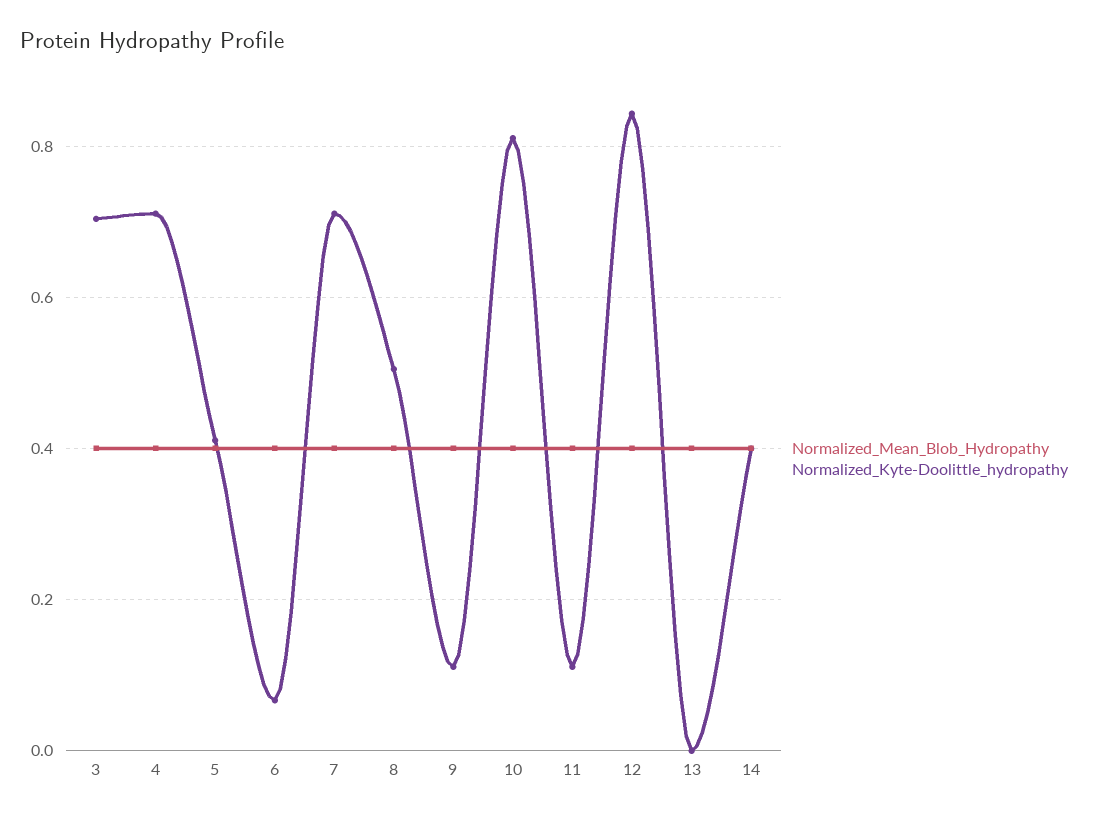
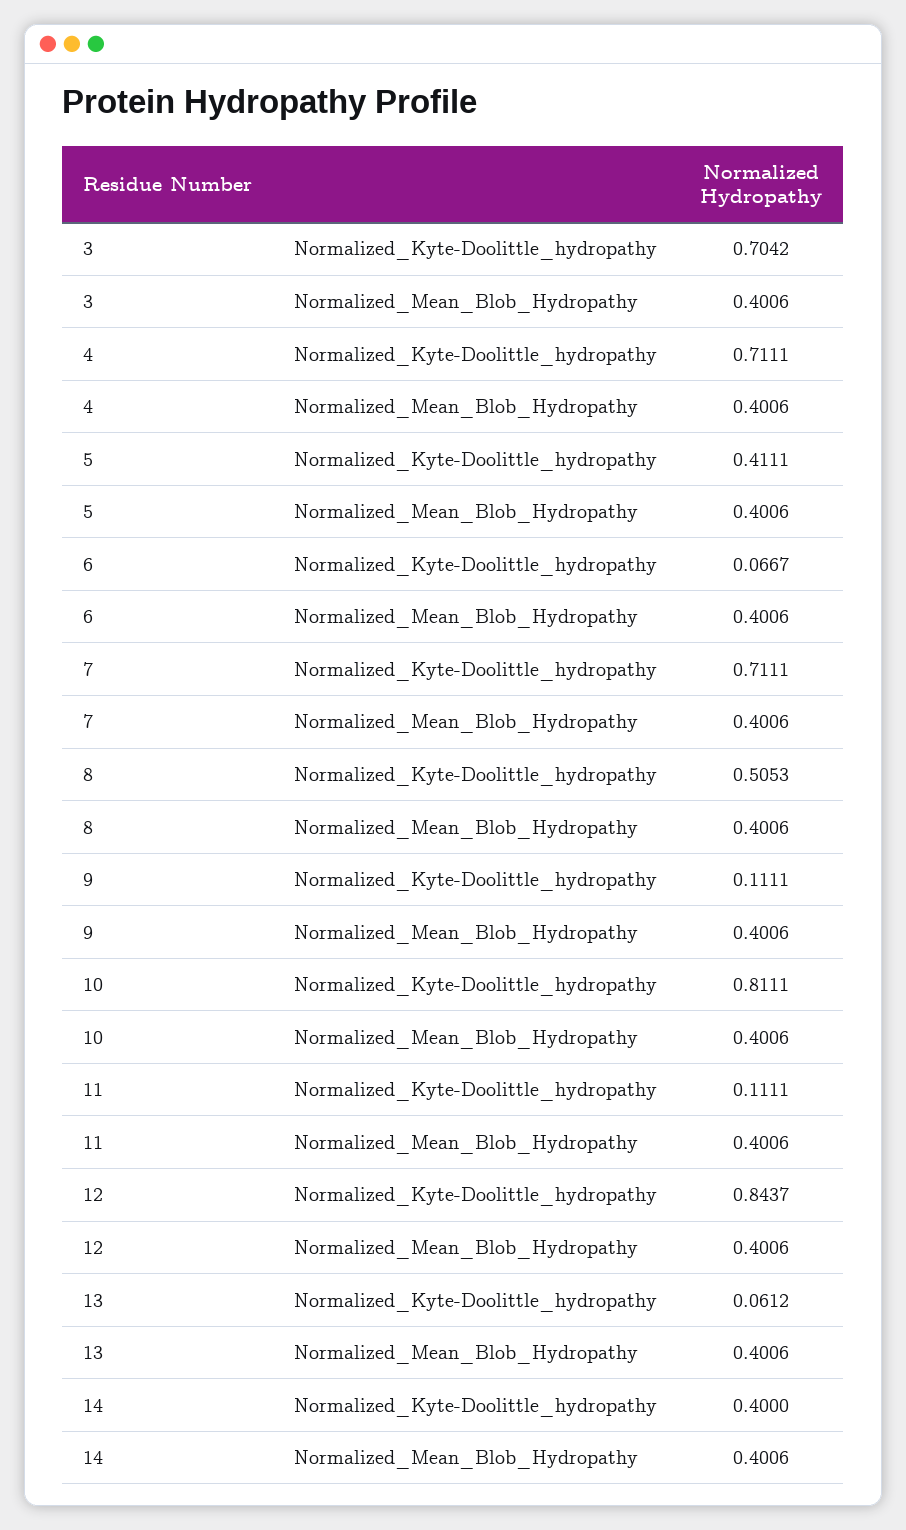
  {
    "Normalized_Mean_Blob_Hydropathy": {
      "3": 0.4006,
      "4": 0.4006,
      "5": 0.4006,
      "6": 0.4006,
      "7": 0.4006,
      "8": 0.4006,
      "9": 0.4006,
      "10": 0.4006,
      "11": 0.4006,
      "12": 0.4006,
      "13": 0.4006,
      "14": 0.4006
    },
    "Normalized_Kyte-Doolittle_hydropathy": {
      "3": 0.7042,
      "4": 0.7111,
      "5": 0.4111,
      "6": 0.0667,
      "7": 0.7111,
      "8": 0.5053,
      "9": 0.1111,
      "10": 0.8111,
      "11": 0.1111,
      "12": 0.8437,
-     "13": 0,
+     "13": 0.0612,
      "14": 0.4
    }
  }

